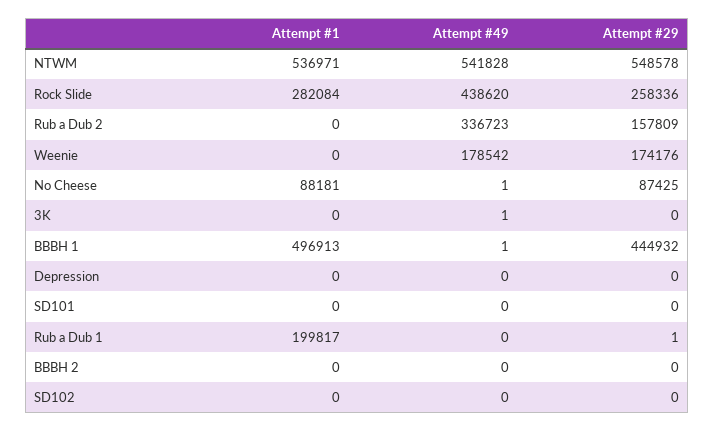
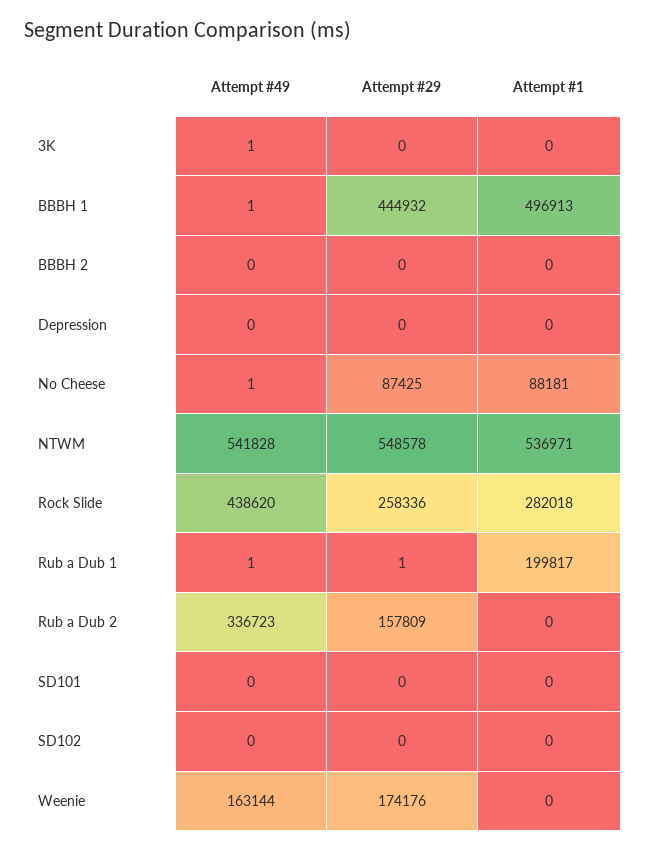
  {
    "Attempt #1": {
      "NTWM": 536971,
-     "Rock Slide": 282084,
+     "Rock Slide": 282018,
      "Rub a Dub 2": 0,
      "Weenie": 0,
      "No Cheese": 88181,
      "3K": 0,
      "BBBH 1": 496913,
      "Depression": 0,
      "SD101": 0,
      "Rub a Dub 1": 199817,
      "BBBH 2": 0,
      "SD102": 0
    },
    "Attempt #49": {
      "NTWM": 541828,
      "Rock Slide": 438620,
      "Rub a Dub 2": 336723,
-     "Weenie": 178542,
+     "Weenie": 163144,
      "No Cheese": 1,
      "3K": 1,
      "BBBH 1": 1,
      "Depression": 0,
      "SD101": 0,
-     "Rub a Dub 1": 0,
+     "Rub a Dub 1": 1,
      "BBBH 2": 0,
      "SD102": 0
    },
    "Attempt #29": {
      "NTWM": 548578,
      "Rock Slide": 258336,
      "Rub a Dub 2": 157809,
      "Weenie": 174176,
      "No Cheese": 87425,
      "3K": 0,
      "BBBH 1": 444932,
      "Depression": 0,
      "SD101": 0,
      "Rub a Dub 1": 1,
      "BBBH 2": 0,
      "SD102": 0
    }
  }

